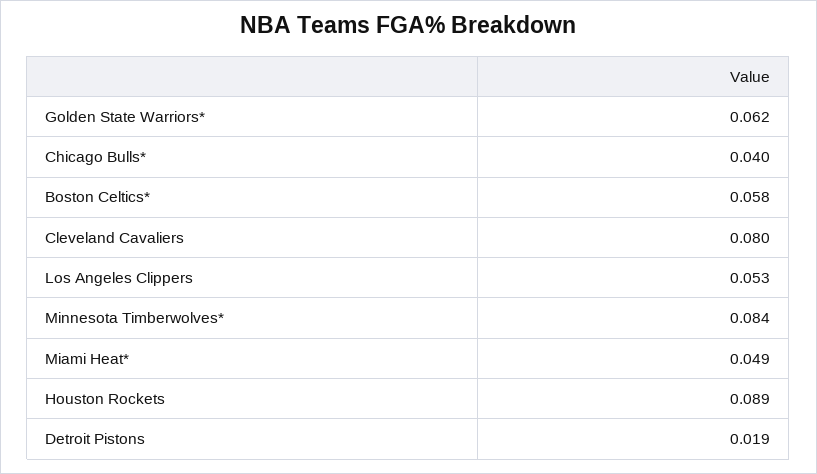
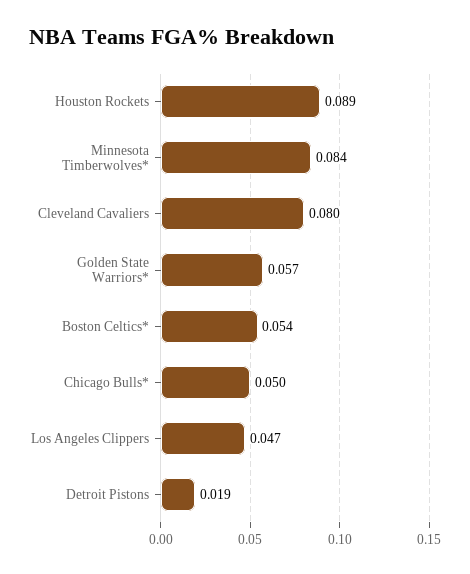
  {
-   "Golden State Warriors*": 0.062,
+   "Golden State Warriors*": 0.057,
-   "Chicago Bulls*": 0.04,
+   "Chicago Bulls*": 0.05,
-   "Boston Celtics*": 0.058,
+   "Boston Celtics*": 0.054,
    "Cleveland Cavaliers": 0.08,
-   "Los Angeles Clippers": 0.053,
+   "Los Angeles Clippers": 0.047,
    "Minnesota Timberwolves*": 0.084,
-   "Miami Heat*": 0.049,
    "Houston Rockets": 0.089,
    "Detroit Pistons": 0.019
  }

